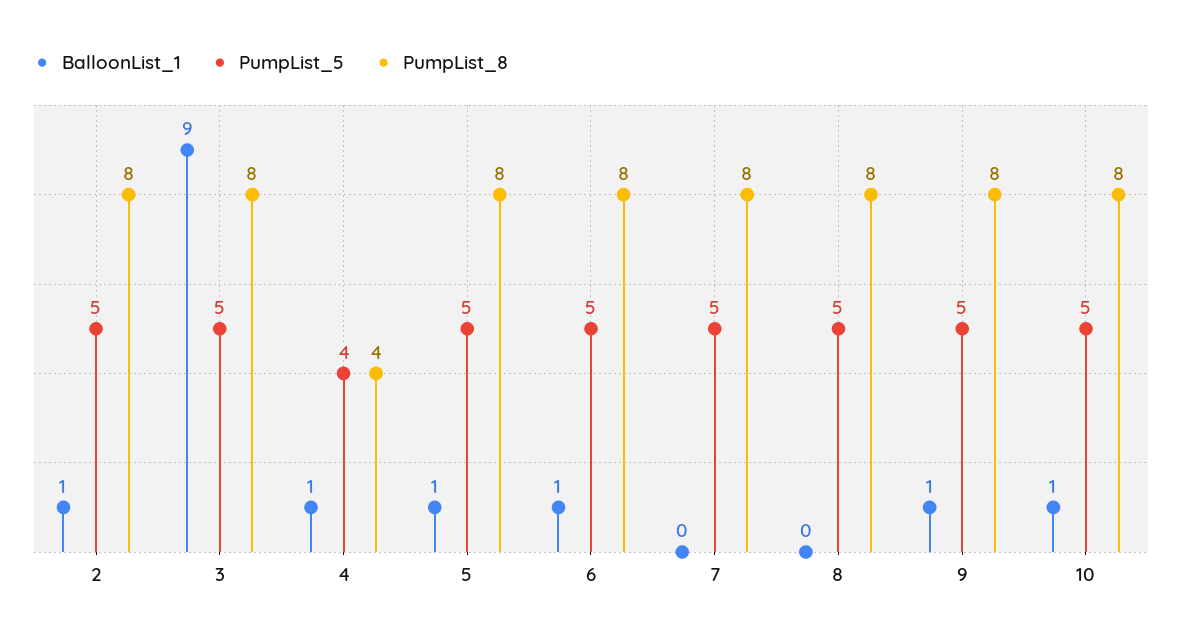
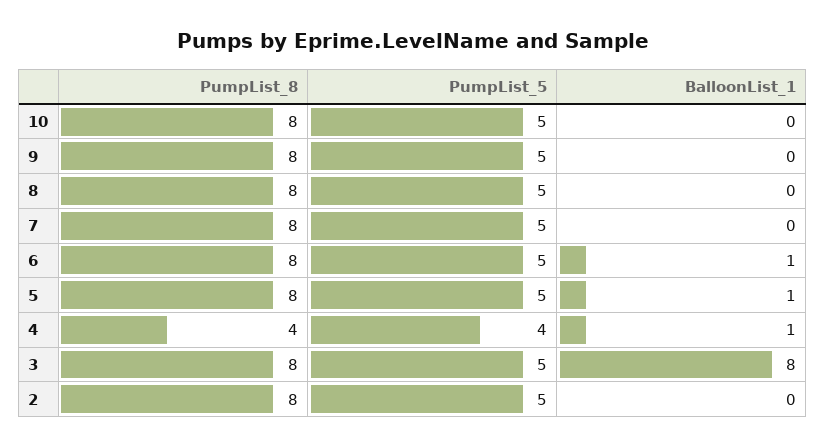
  {
    "BalloonList_1": {
-     "2": 1,
+     "2": 0,
-     "3": 9,
+     "3": 8,
      "4": 1,
      "5": 1,
      "6": 1,
      "7": 0,
      "8": 0,
-     "9": 1,
+     "9": 0,
-     "10": 1
+     "10": 0
    },
    "PumpList_5": {
      "2": 5,
      "3": 5,
      "4": 4,
      "5": 5,
      "6": 5,
      "7": 5,
      "8": 5,
      "9": 5,
      "10": 5
    },
    "PumpList_8": {
      "2": 8,
      "3": 8,
      "4": 4,
      "5": 8,
      "6": 8,
      "7": 8,
      "8": 8,
      "9": 8,
      "10": 8
    }
  }

